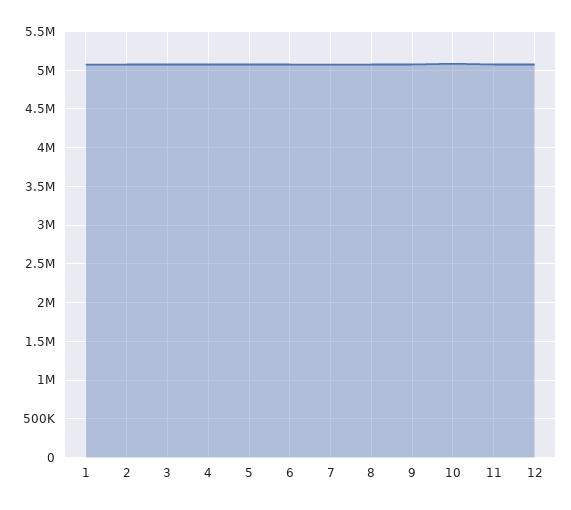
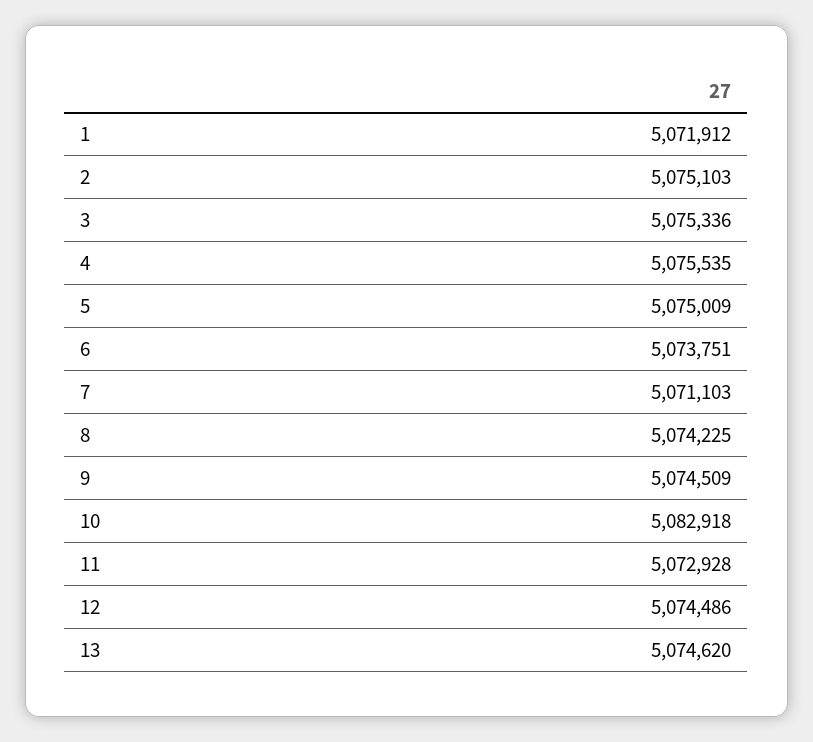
  {
    "1": 5071912,
    "2": 5075103,
    "3": 5075336,
    "4": 5075535,
    "5": 5075009,
    "6": 5073751,
    "7": 5071103,
    "8": 5074225,
    "9": 5074509,
    "10": 5082918,
    "11": 5072928,
-   "12": 5074486
+   "12": 5074486,
+   "13": 5074620
  }

